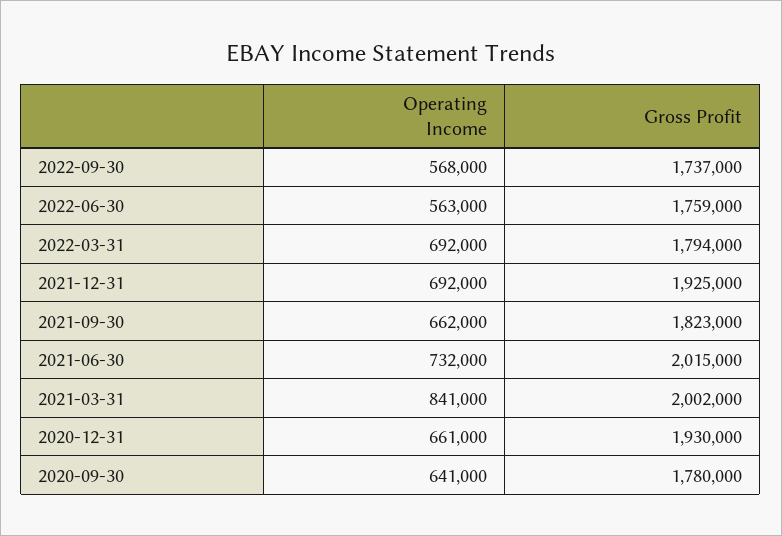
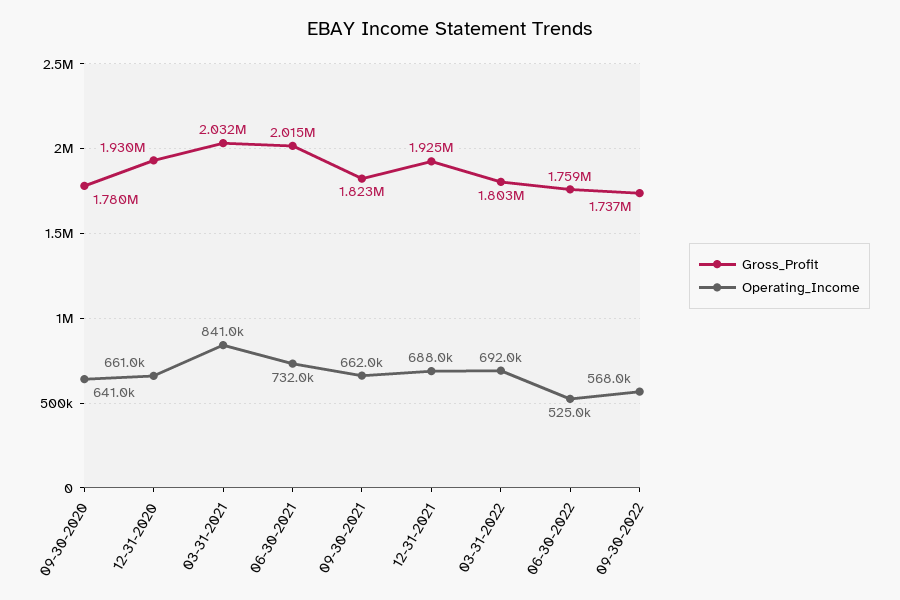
  {
    "Operating Income": {
      "2022-09-30": 568000,
-     "2022-06-30": 563000,
+     "2022-06-30": 525000,
      "2022-03-31": 692000,
-     "2021-12-31": 692000,
+     "2021-12-31": 688000,
      "2021-09-30": 662000,
      "2021-06-30": 732000,
      "2021-03-31": 841000,
      "2020-12-31": 661000,
      "2020-09-30": 641000
    },
    "Gross Profit": {
      "2022-09-30": 1737000,
      "2022-06-30": 1759000,
-     "2022-03-31": 1794000,
+     "2022-03-31": 1803000,
      "2021-12-31": 1925000,
      "2021-09-30": 1823000,
      "2021-06-30": 2015000,
-     "2021-03-31": 2002000,
+     "2021-03-31": 2032000,
      "2020-12-31": 1930000,
      "2020-09-30": 1780000
    }
  }

